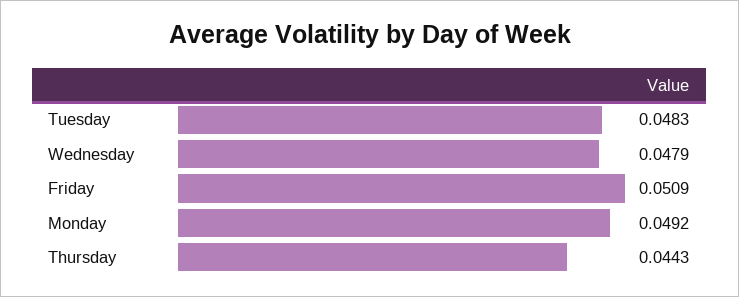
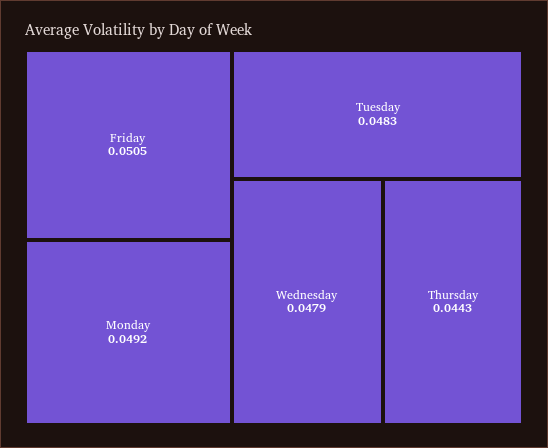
  {
    "Tuesday": 0.0483,
    "Wednesday": 0.0479,
-   "Friday": 0.0509,
+   "Friday": 0.0505,
    "Monday": 0.0492,
    "Thursday": 0.0443
  }

